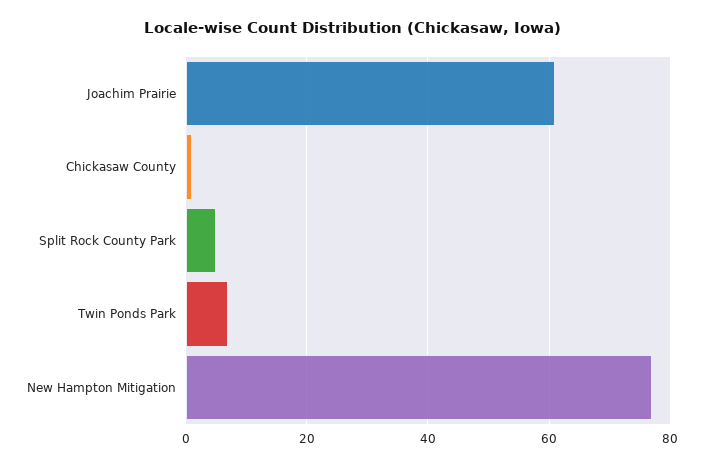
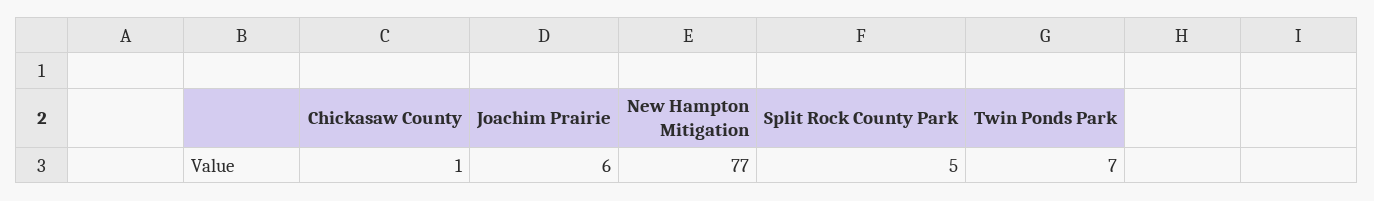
  {
-   "Joachim Prairie": 60,
+   "Joachim Prairie": 6,
    "Chickasaw County": 1,
    "Split Rock County Park": 5,
    "Twin Ponds Park": 7,
    "New Hampton Mitigation": 77
  }

